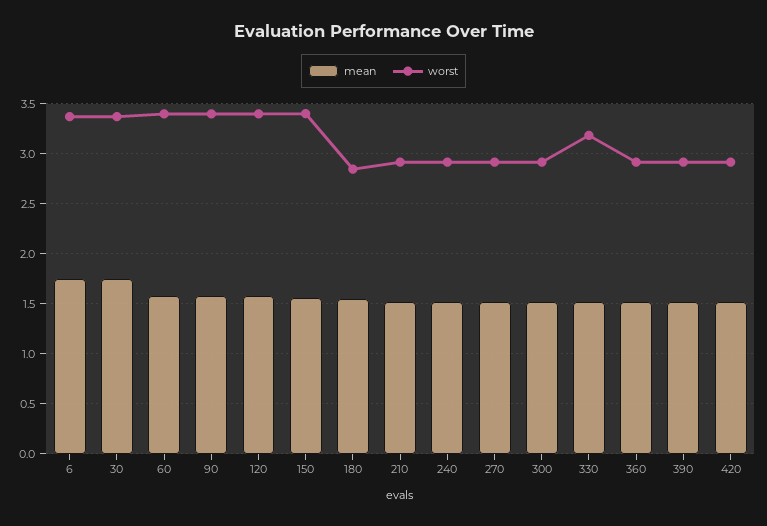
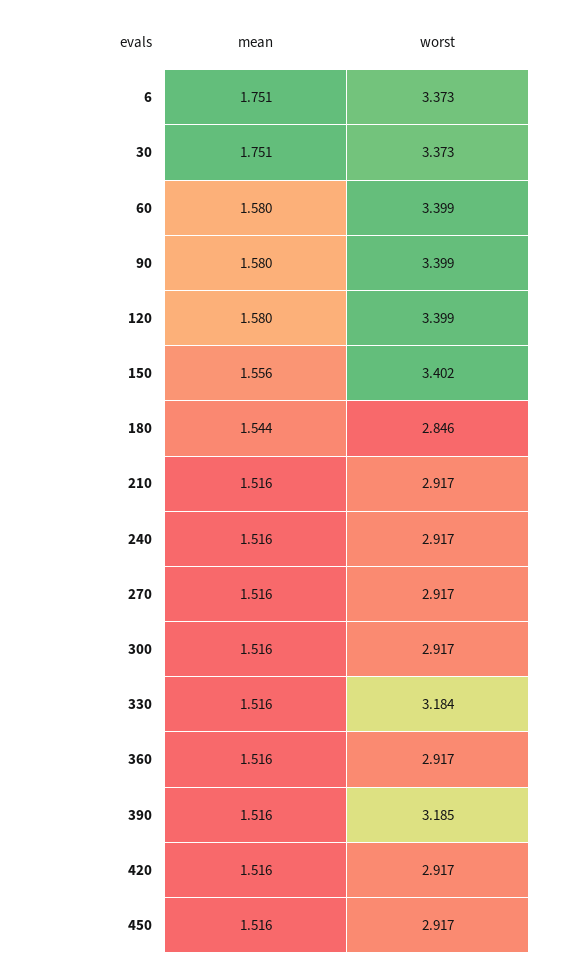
  {
    "mean": {
      "6": 1.751,
      "30": 1.751,
      "60": 1.58,
      "90": 1.58,
      "120": 1.58,
      "150": 1.556,
      "180": 1.544,
      "210": 1.516,
      "240": 1.516,
      "270": 1.516,
      "300": 1.516,
      "330": 1.516,
      "360": 1.516,
      "390": 1.516,
-     "420": 1.516
+     "420": 1.516,
+     "450": 1.516
    },
    "worst": {
      "6": 3.373,
      "30": 3.373,
      "60": 3.399,
      "90": 3.399,
      "120": 3.399,
      "150": 3.402,
      "180": 2.846,
      "210": 2.917,
      "240": 2.917,
      "270": 2.917,
      "300": 2.917,
      "330": 3.184,
      "360": 2.917,
-     "390": 2.9,
+     "390": 3.185,
-     "420": 2.917
+     "420": 2.917,
+     "450": 2.917
    }
  }

